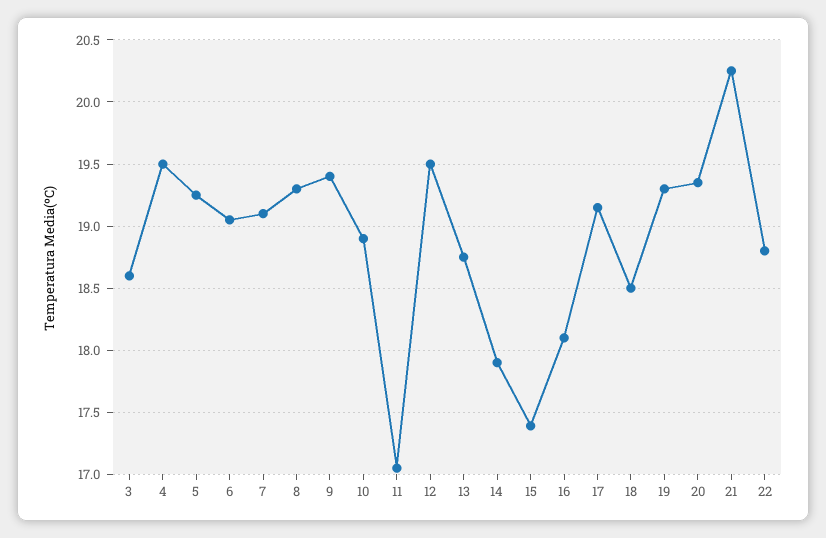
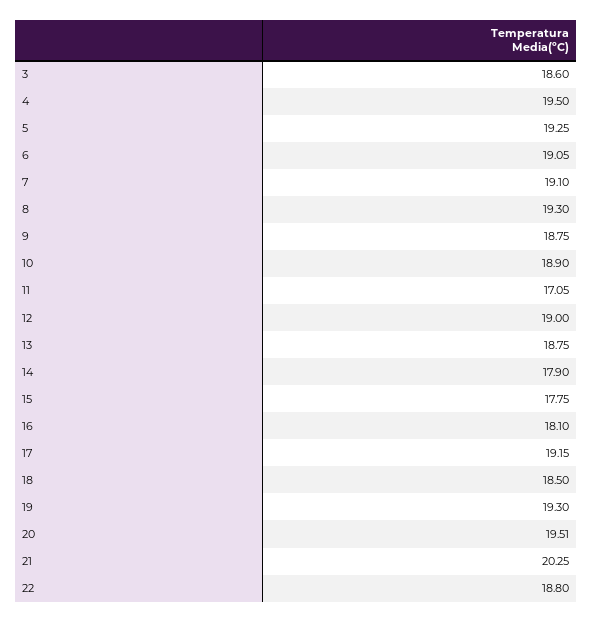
  {
    "3": 18.6,
    "4": 19.5,
    "5": 19.25,
    "6": 19.05,
    "7": 19.1,
    "8": 19.3,
-   "9": 19.4,
+   "9": 18.75,
    "10": 18.9,
    "11": 17.05,
-   "12": 19.5,
+   "12": 19,
    "13": 18.75,
    "14": 17.9,
-   "15": 17.4,
+   "15": 17.75,
    "16": 18.1,
    "17": 19.15,
    "18": 18.5,
    "19": 19.3,
-   "20": 19.35,
+   "20": 19.51,
    "21": 20.25,
    "22": 18.8
  }

